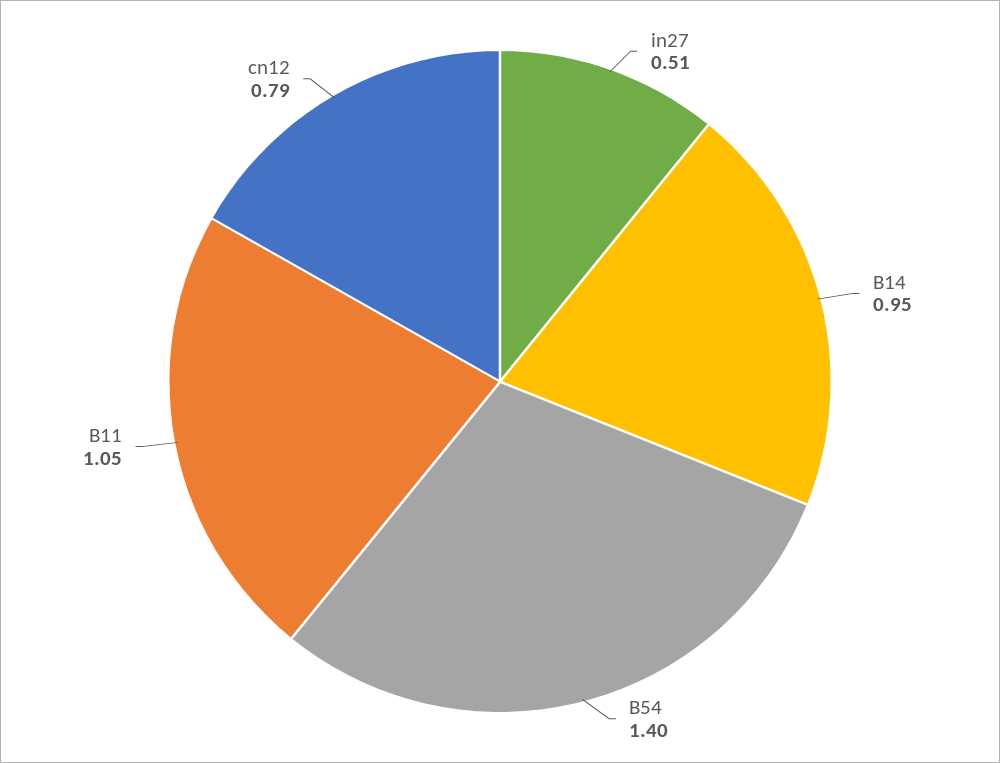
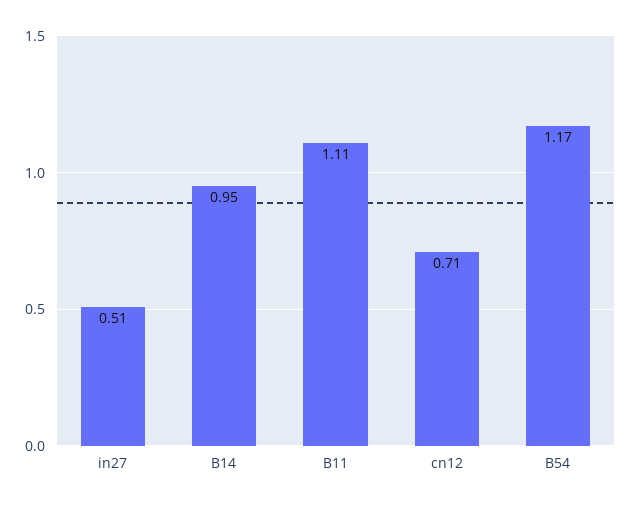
  {
    "in27": 0.51,
    "B14": 0.95,
-   "B54": 1.4,
+   "B54": 1.17,
-   "B11": 1.05,
+   "B11": 1.11,
-   "cn12": 0.79
+   "cn12": 0.71
  }

